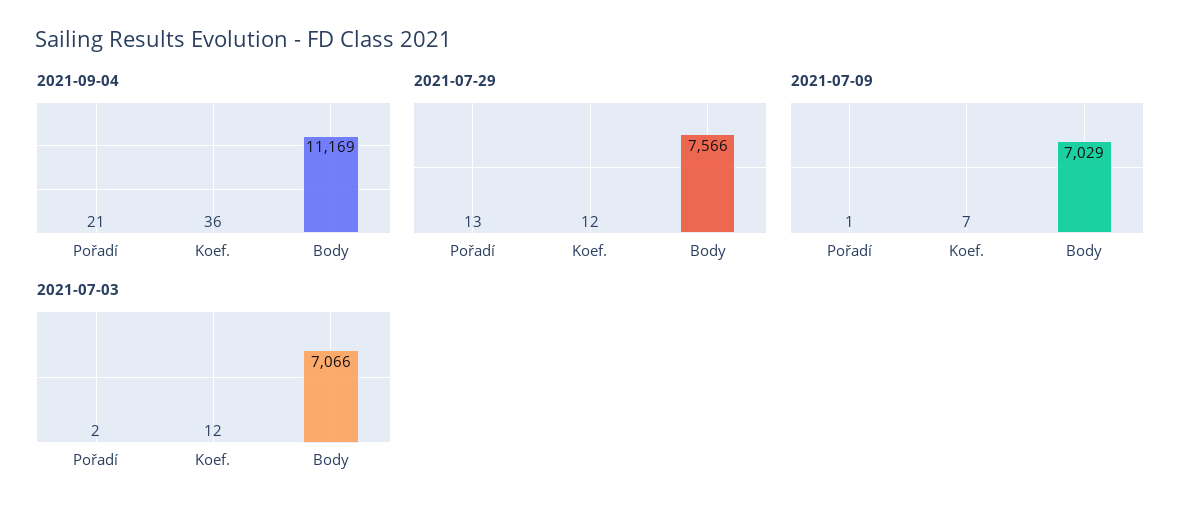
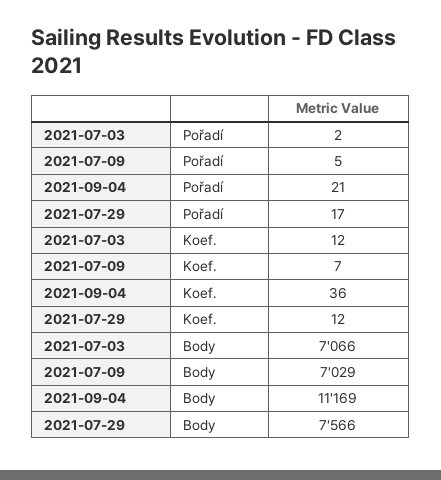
  {
    "2021-09-04": {
      "Pořadí": 21,
      "Koef.": 36,
      "Body": 11169
    },
    "2021-07-29": {
-     "Pořadí": 13,
+     "Pořadí": 17,
      "Koef.": 12,
      "Body": 7566
    },
    "2021-07-09": {
-     "Pořadí": 1,
+     "Pořadí": 5,
      "Koef.": 7,
      "Body": 7029
    },
    "2021-07-03": {
      "Pořadí": 2,
      "Koef.": 12,
      "Body": 7066
    }
  }

